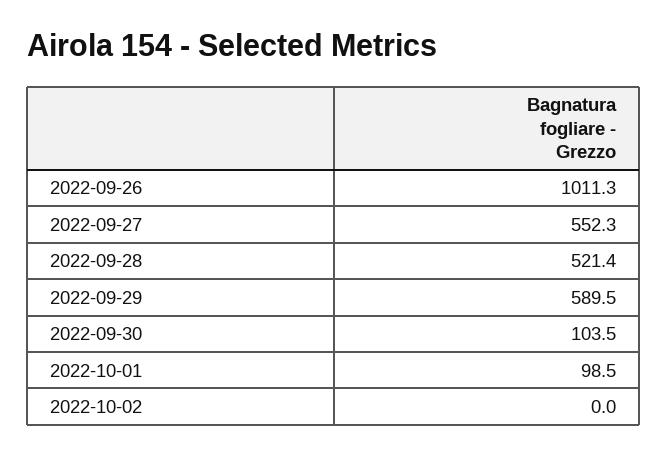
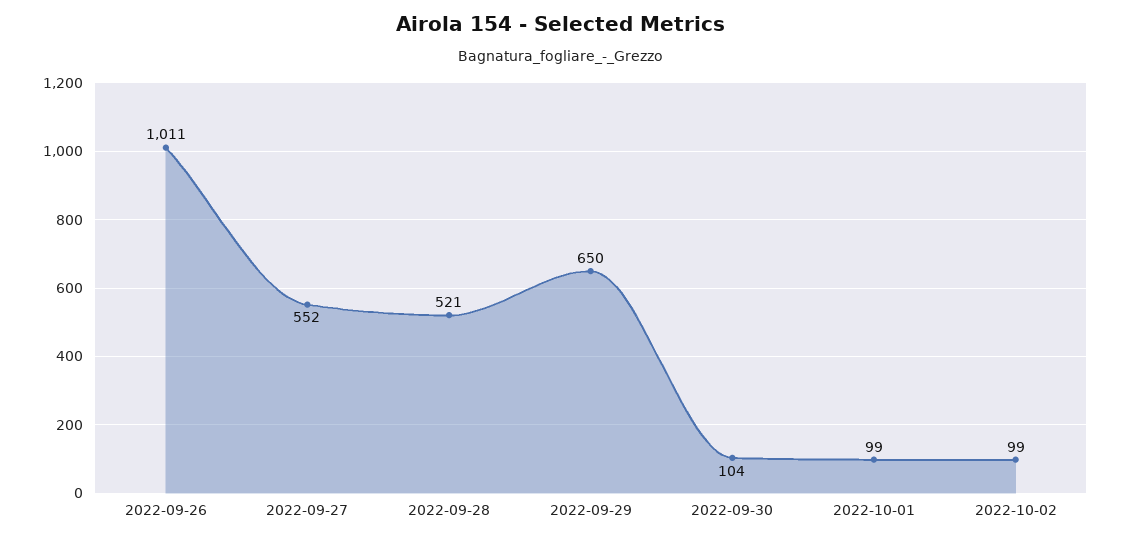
  {
    "2022-09-26": 1011.3,
    "2022-09-27": 552.3,
    "2022-09-28": 521.4,
-   "2022-09-29": 589.5,
+   "2022-09-29": 650,
    "2022-09-30": 103.5,
    "2022-10-01": 98.5,
-   "2022-10-02": 0
+   "2022-10-02": 99
  }

